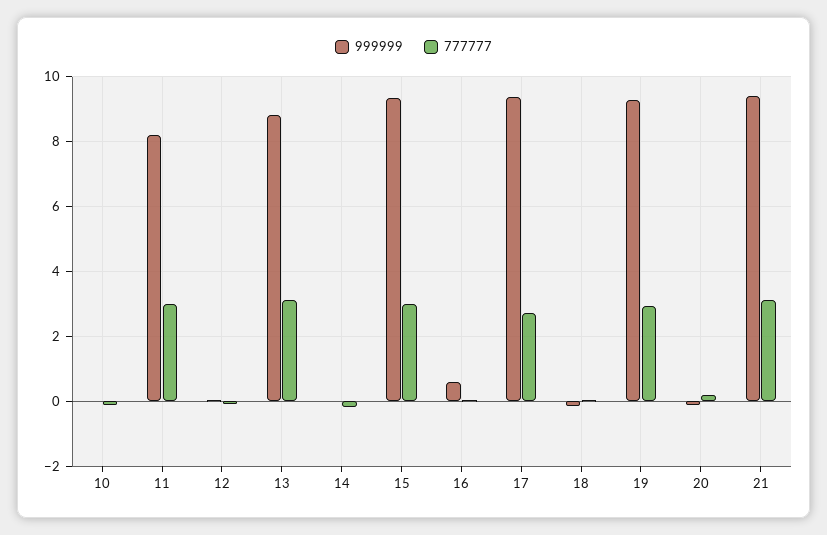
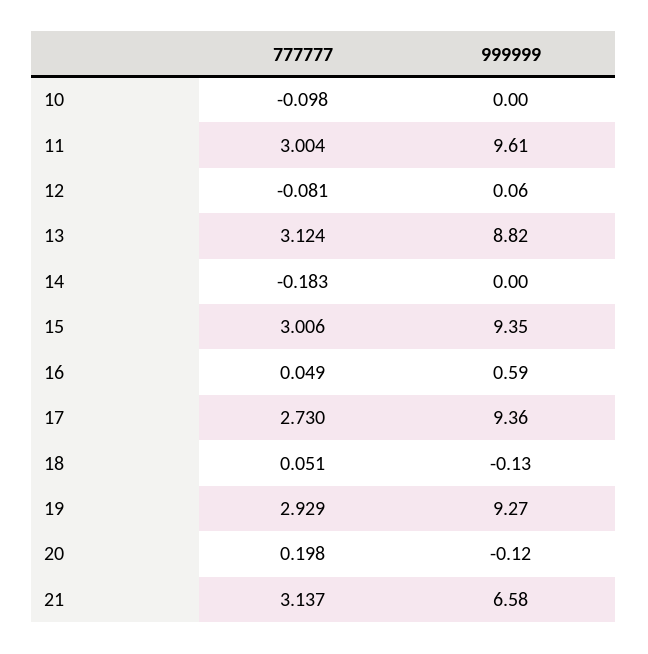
  {
    "999999": {
      "10": 0,
-     "11": 8.2,
+     "11": 9.61,
      "12": 0.06,
      "13": 8.82,
      "14": 0,
      "15": 9.35,
      "16": 0.59,
      "17": 9.36,
      "18": -0.13,
      "19": 9.27,
      "20": -0.12,
-     "21": 9.4
+     "21": 6.58
    },
    "777777": {
      "10": -0.098,
      "11": 3.004,
      "12": -0.081,
      "13": 3.124,
      "14": -0.183,
      "15": 3.006,
      "16": 0.049,
      "17": 2.73,
      "18": 0.051,
      "19": 2.929,
      "20": 0.198,
      "21": 3.137
    }
  }

